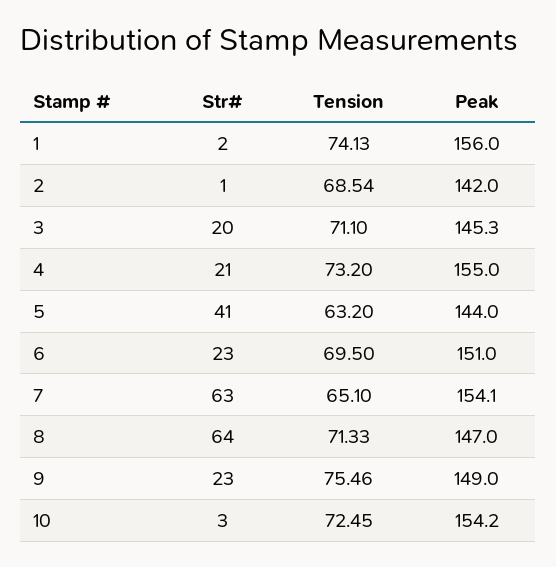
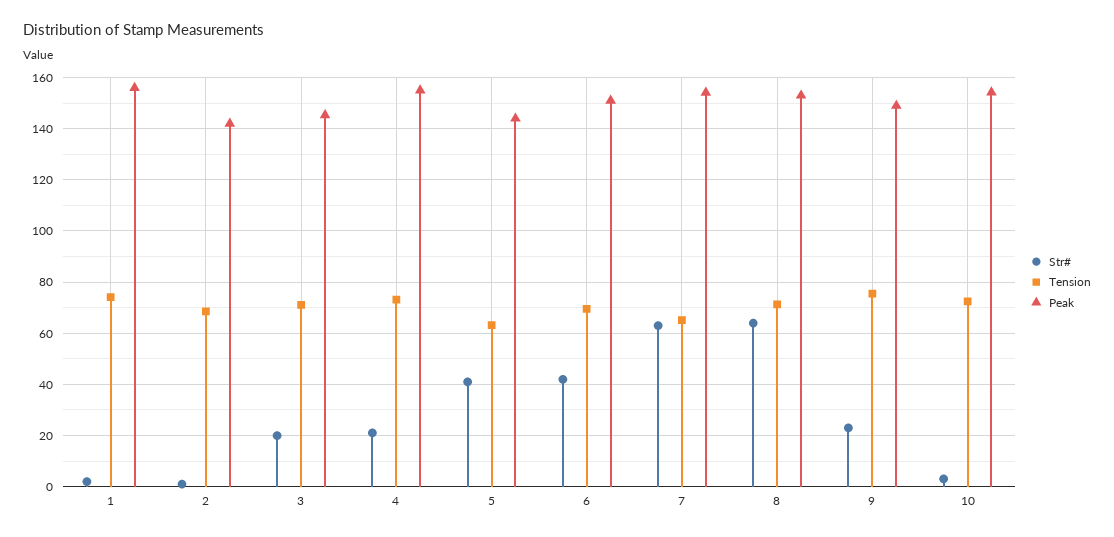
  {
    "Str#": {
      "1": 2,
      "2": 1,
      "3": 20,
      "4": 21,
      "5": 41,
-     "6": 23,
+     "6": 42.5,
      "7": 63,
      "8": 64,
      "9": 23,
      "10": 3
    },
    "Tension": {
      "1": 74.13,
      "2": 68.54,
      "3": 71.1,
      "4": 73.2,
      "5": 63.2,
      "6": 69.5,
      "7": 65.1,
      "8": 71.33,
      "9": 75.46,
      "10": 72.45
    },
    "Peak": {
      "1": 156,
      "2": 142,
      "3": 145.3,
      "4": 155,
      "5": 144,
      "6": 151,
      "7": 154.1,
-     "8": 147,
+     "8": 152.5,
      "9": 149,
      "10": 154.2
    }
  }

